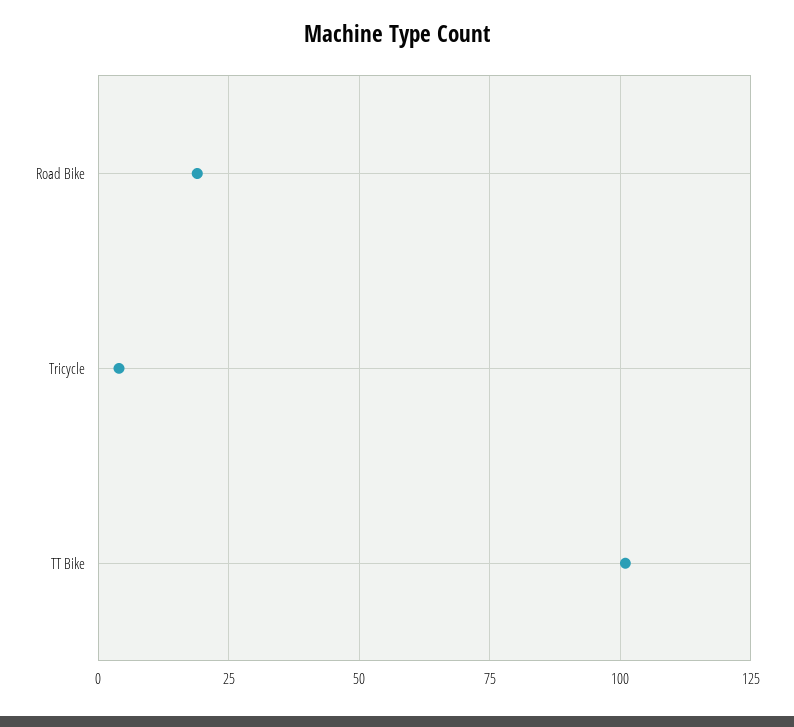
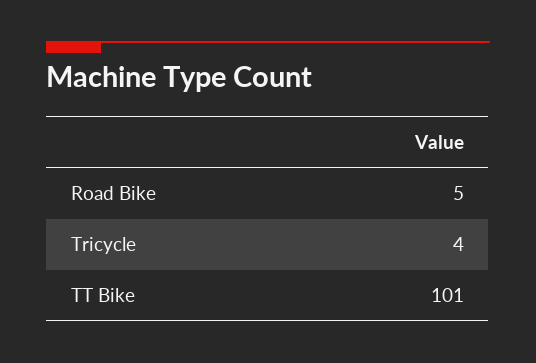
  {
-   "Road Bike": 20,
+   "Road Bike": 5,
    "Tricycle": 4,
    "TT Bike": 101
  }

